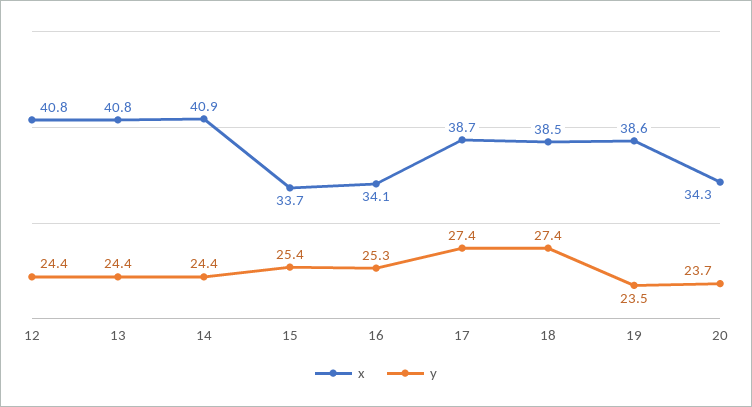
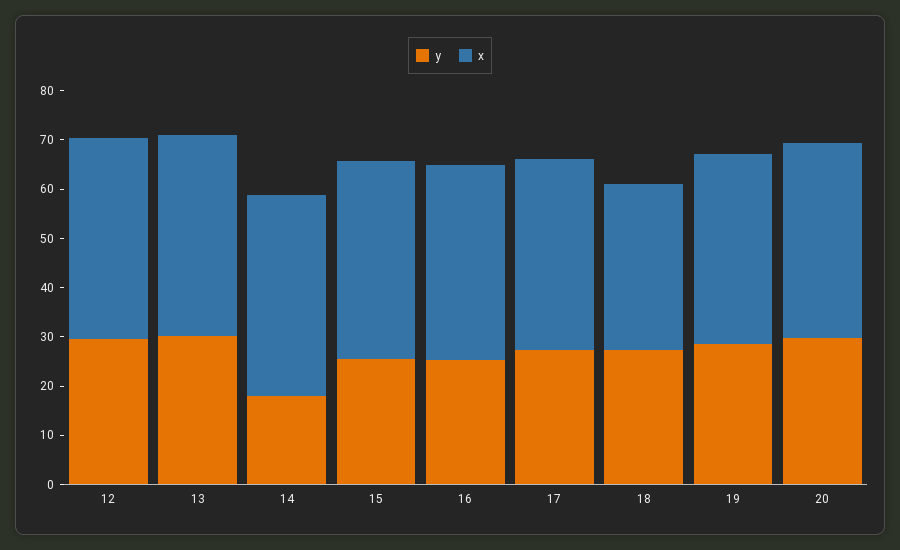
  {
    "x": {
      "12": 40.8,
      "13": 40.8,
      "14": 40.9,
-     "15": 33.7,
+     "15": 40,
-     "16": 34.1,
+     "16": 40,
      "17": 38.7,
-     "18": 38.5,
+     "18": 34,
      "19": 38.6,
-     "20": 34.3
+     "20": 40
    },
    "y": {
-     "12": 24.4,
+     "12": 30,
-     "13": 24.4,
+     "13": 30,
-     "14": 24.4,
+     "14": 18,
      "15": 25.4,
      "16": 25.3,
      "17": 27.4,
      "18": 27.4,
-     "19": 23.5,
+     "19": 28,
-     "20": 23.7
+     "20": 30
    }
  }

